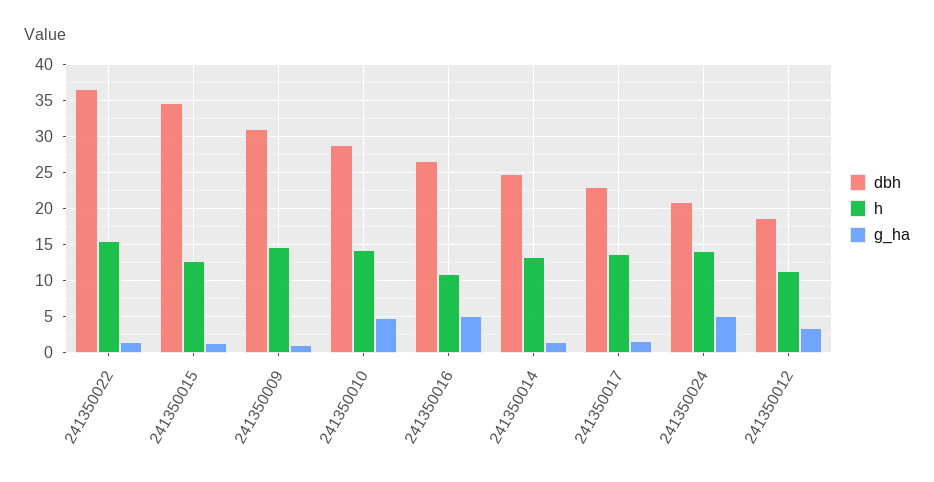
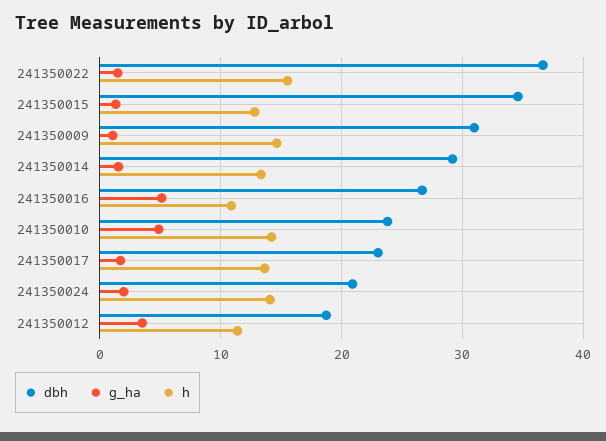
  {
    "dbh": {
      "241350022": 37,
      "241350015": 35,
      "241350009": 31,
-     "241350010": 29,
+     "241350010": 24,
      "241350016": 27,
-     "241350014": 25,
+     "241350014": 29,
      "241350017": 23,
      "241350024": 21,
      "241350012": 19
    },
    "h": {
      "241350022": 16,
      "241350015": 13,
      "241350009": 15,
      "241350010": 14,
      "241350016": 11,
      "241350014": 13,
      "241350017": 14,
      "241350024": 14,
      "241350012": 11
    },
    "g_ha": {
      "241350022": 1,
      "241350015": 1,
      "241350009": 1,
      "241350010": 5,
      "241350016": 5,
      "241350014": 2,
      "241350017": 2,
-     "241350024": 5,
+     "241350024": 2,
      "241350012": 4
    }
  }

